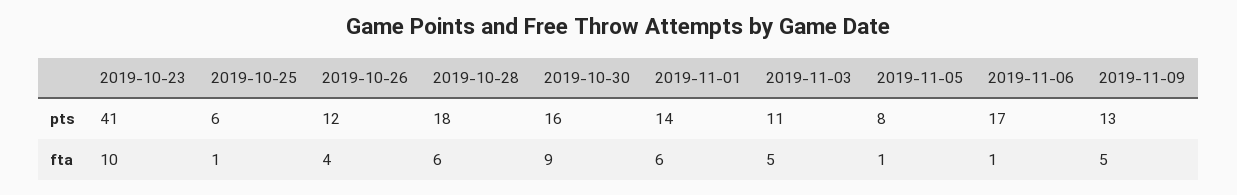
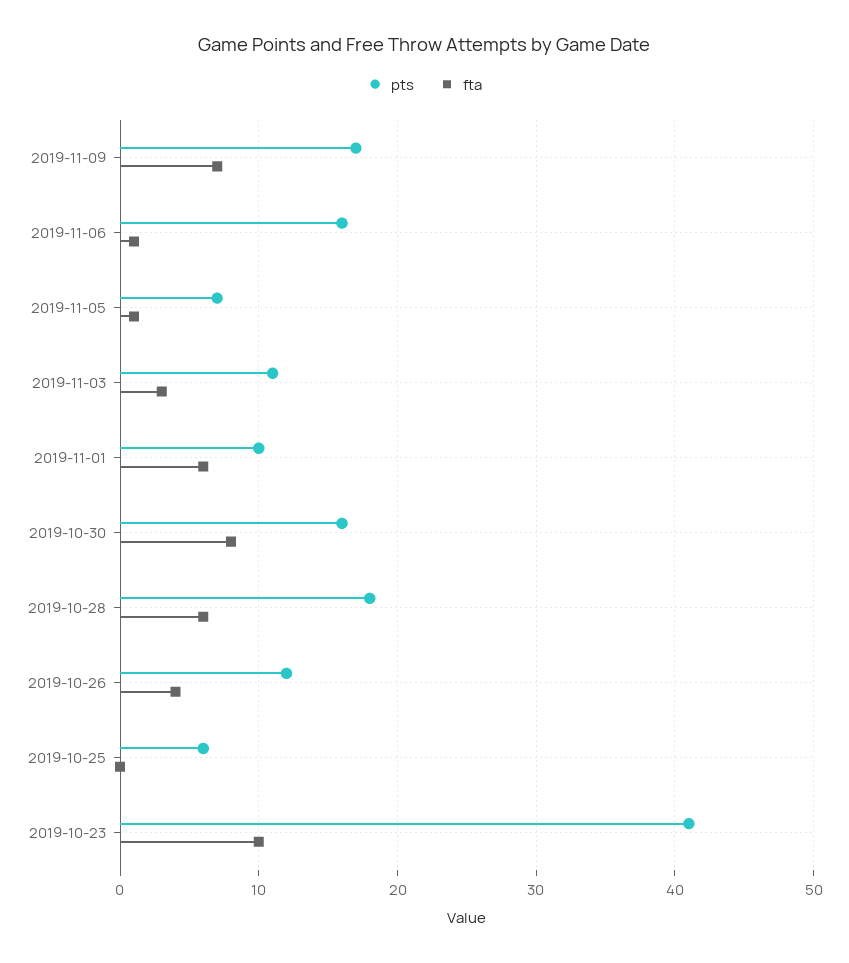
  {
    "pts": {
      "2019-10-23": 41,
      "2019-10-25": 6,
      "2019-10-26": 12,
      "2019-10-28": 18,
      "2019-10-30": 16,
-     "2019-11-01": 14,
+     "2019-11-01": 10,
      "2019-11-03": 11,
-     "2019-11-05": 8,
+     "2019-11-05": 7,
-     "2019-11-06": 17,
+     "2019-11-06": 16,
-     "2019-11-09": 13
+     "2019-11-09": 17
    },
    "fta": {
      "2019-10-23": 10,
-     "2019-10-25": 1,
+     "2019-10-25": 0,
      "2019-10-26": 4,
      "2019-10-28": 6,
-     "2019-10-30": 9,
+     "2019-10-30": 8,
      "2019-11-01": 6,
-     "2019-11-03": 5,
+     "2019-11-03": 3,
      "2019-11-05": 1,
      "2019-11-06": 1,
-     "2019-11-09": 5
+     "2019-11-09": 7
    }
  }

